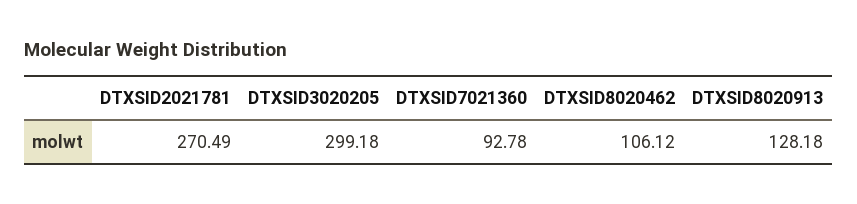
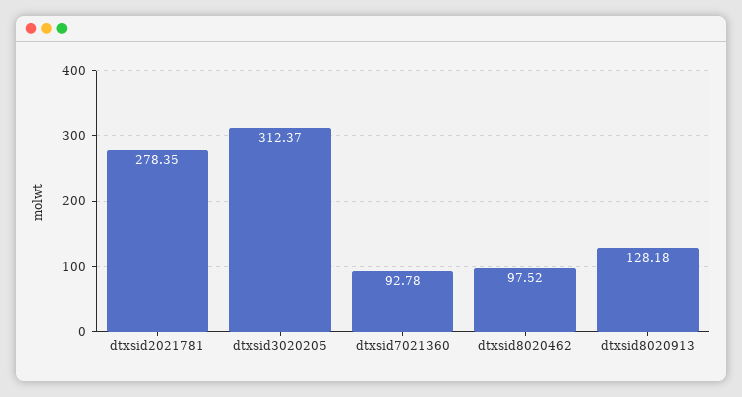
  {
-   "DTXSID2021781": 270.49,
+   "DTXSID2021781": 278.35,
-   "DTXSID3020205": 299.18,
+   "DTXSID3020205": 312.37,
    "DTXSID7021360": 92.78,
-   "DTXSID8020462": 106.12,
+   "DTXSID8020462": 97.52,
    "DTXSID8020913": 128.18
  }

